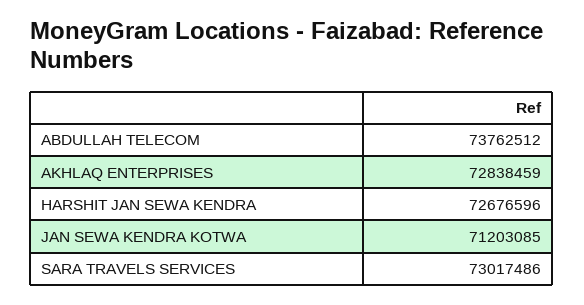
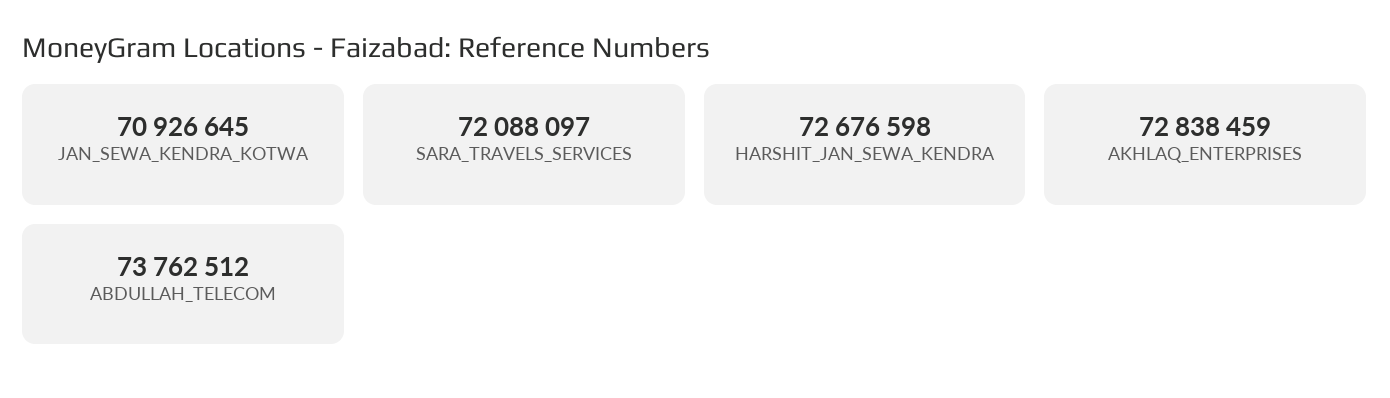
  {
    "ABDULLAH TELECOM": 73762512,
    "AKHLAQ ENTERPRISES": 72838459,
-   "HARSHIT JAN SEWA KENDRA": 72676596,
+   "HARSHIT JAN SEWA KENDRA": 72676598,
-   "JAN SEWA KENDRA KOTWA": 71203085,
+   "JAN SEWA KENDRA KOTWA": 70926645,
-   "SARA TRAVELS SERVICES": 73017486
+   "SARA TRAVELS SERVICES": 72088097
  }

